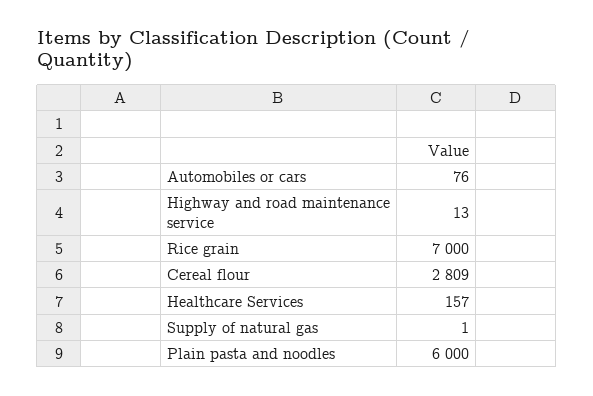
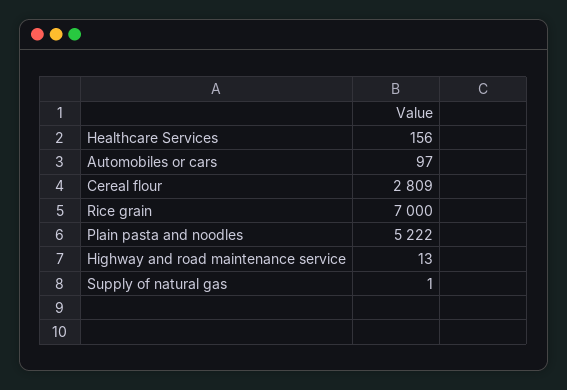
  {
-   "Automobiles or cars": 76,
+   "Automobiles or cars": 97,
    "Highway and road maintenance service": 13,
    "Rice grain": 7000,
    "Cereal flour": 2809,
-   "Healthcare Services": 157,
+   "Healthcare Services": 156,
    "Supply of natural gas": 1,
-   "Plain pasta and noodles": 6000
+   "Plain pasta and noodles": 5222
  }

